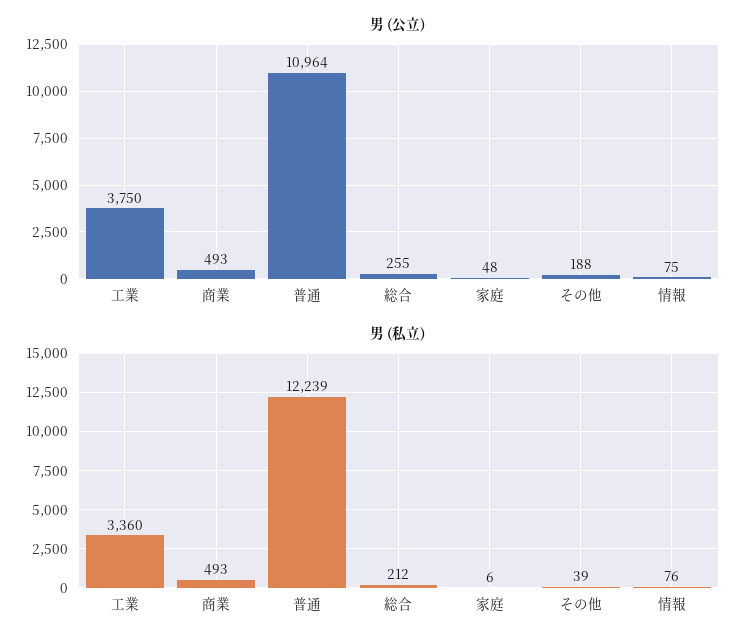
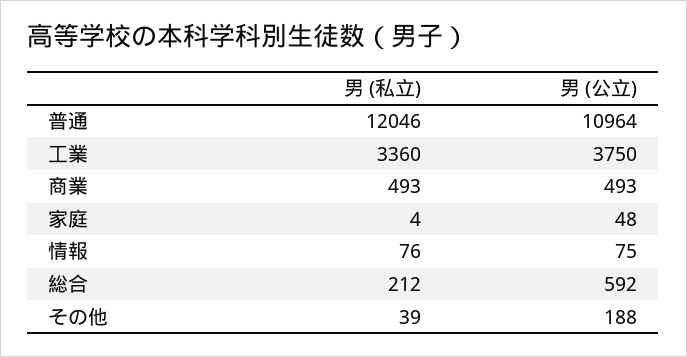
  {
    "男 (公立)": {
      "工業": 3750,
      "商業": 493,
      "普通": 10964,
-     "総合": 255,
+     "総合": 592,
      "家庭": 48,
      "その他": 188,
      "情報": 75
    },
    "男 (私立)": {
      "工業": 3360,
      "商業": 493,
-     "普通": 12239,
+     "普通": 12046,
      "総合": 212,
-     "家庭": 6,
+     "家庭": 4,
      "その他": 39,
      "情報": 76
    }
  }

